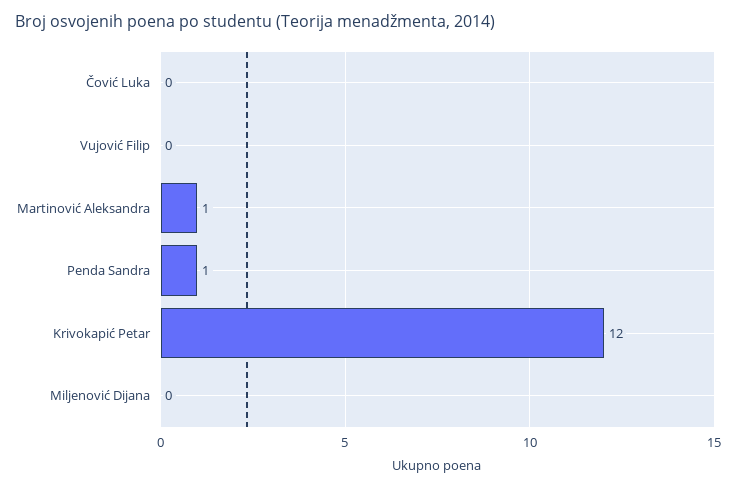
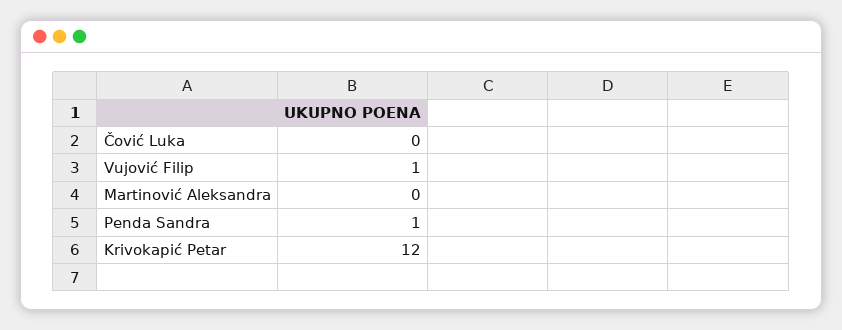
  {
    "Čović Luka": 0,
-   "Vujović Filip": 0,
+   "Vujović Filip": 1,
-   "Martinović Aleksandra": 1,
+   "Martinović Aleksandra": 0,
    "Penda Sandra": 1,
-   "Krivokapić Petar": 12,
+   "Krivokapić Petar": 12
-   "Miljenović Dijana": 0
  }

